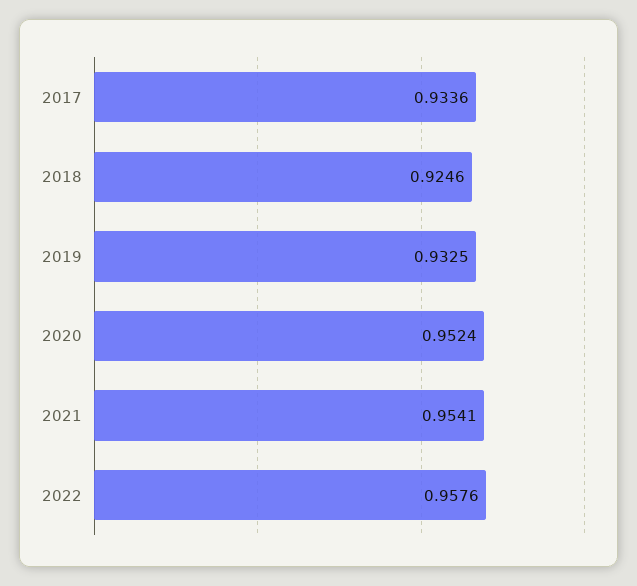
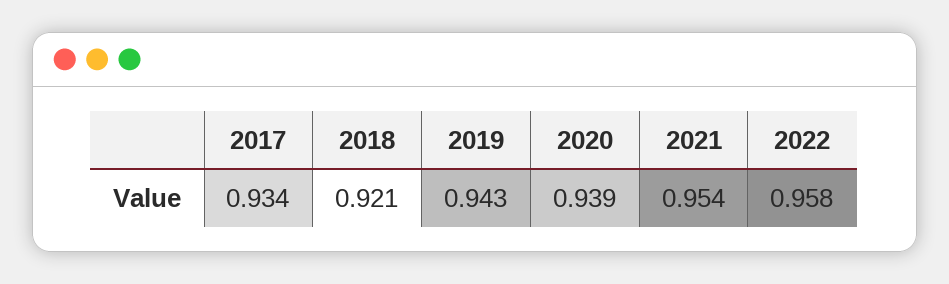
  {
    "2017": 0.9336,
-   "2018": 0.9246,
+   "2018": 0.921,
-   "2019": 0.9325,
+   "2019": 0.943,
-   "2020": 0.9524,
+   "2020": 0.939,
    "2021": 0.9541,
    "2022": 0.9576
  }

